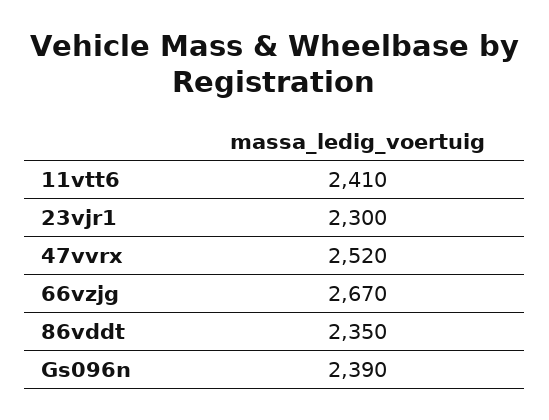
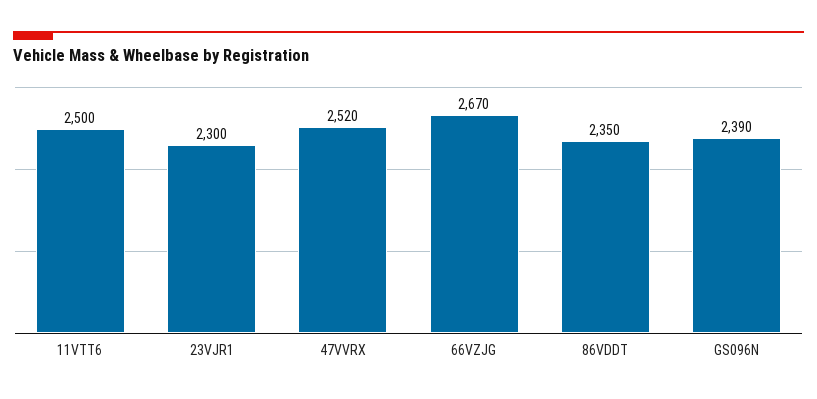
  {
-   "11vtt6": 2410,
+   "11vtt6": 2500,
    "23vjr1": 2300,
    "47vvrx": 2520,
    "66vzjg": 2670,
    "86vddt": 2350,
    "Gs096n": 2390
  }

